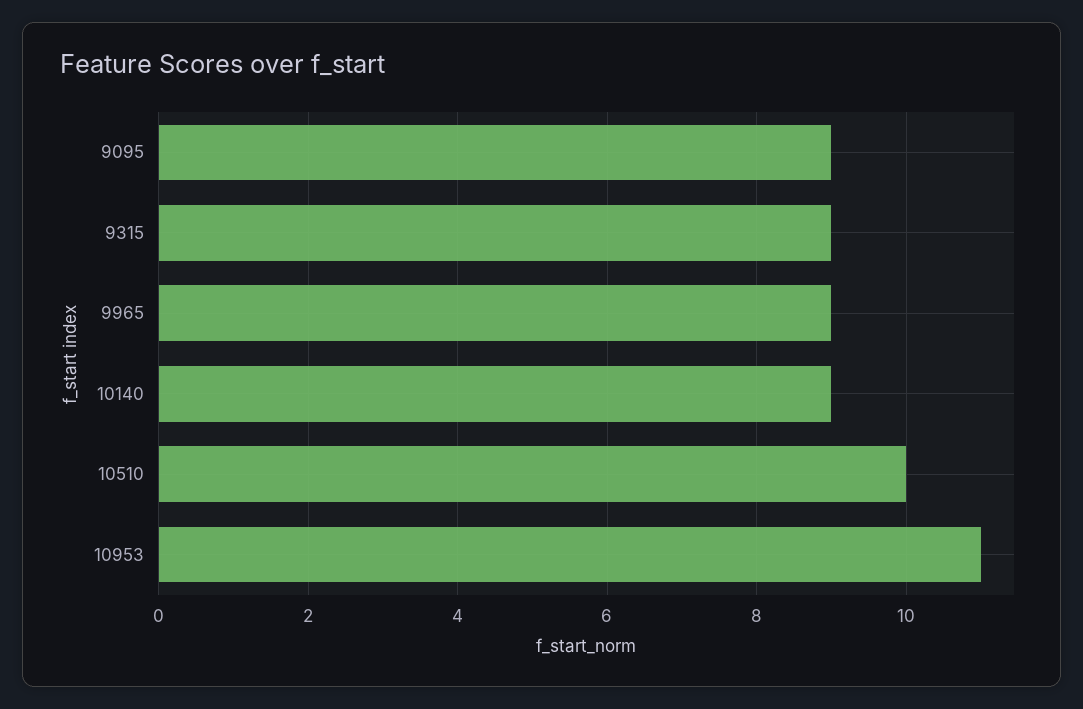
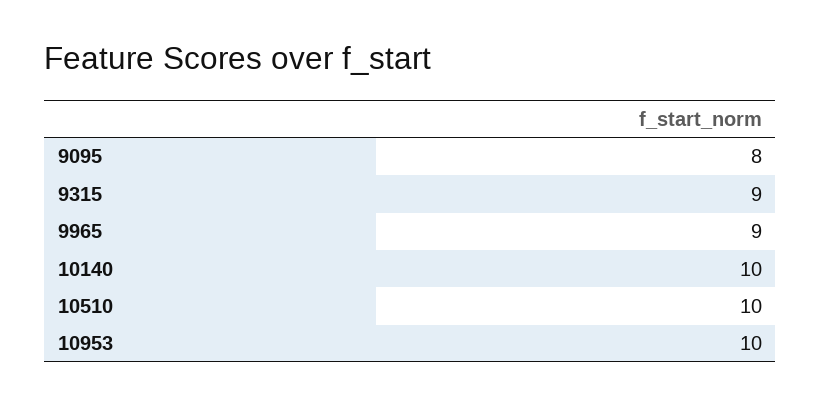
  {
-   "9095": 9,
+   "9095": 8,
    "9315": 9,
    "9965": 9,
-   "10140": 9,
+   "10140": 10,
    "10510": 10,
-   "10953": 11
+   "10953": 10
  }

